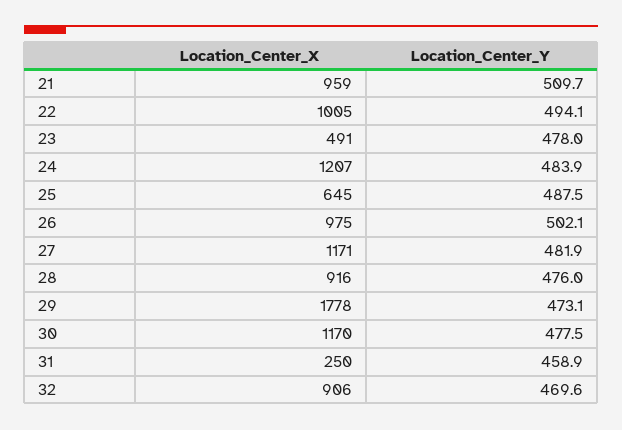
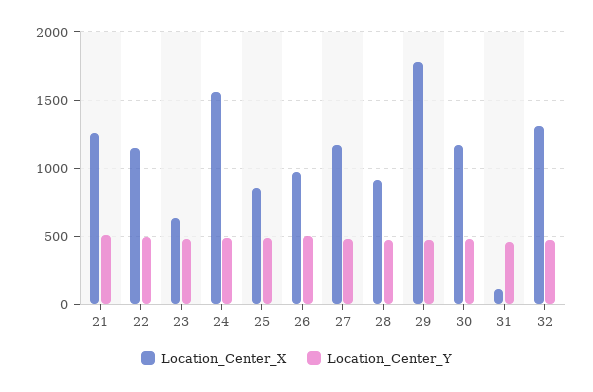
  {
    "Location_Center_X": {
-     "21": 959,
+     "21": 1250,
-     "22": 1005,
+     "22": 1150,
-     "23": 491,
+     "23": 650,
-     "24": 1207,
+     "24": 1550,
-     "25": 645,
+     "25": 850,
      "26": 975,
      "27": 1171,
      "28": 916,
      "29": 1778,
      "30": 1170,
-     "31": 250,
+     "31": 100,
-     "32": 906
+     "32": 1300
    },
    "Location_Center_Y": {
      "21": 509.7,
      "22": 494.1,
      "23": 478,
      "24": 483.9,
      "25": 487.5,
      "26": 502.1,
      "27": 481.9,
      "28": 476,
      "29": 473.1,
      "30": 477.5,
      "31": 458.9,
      "32": 469.6
    }
  }

